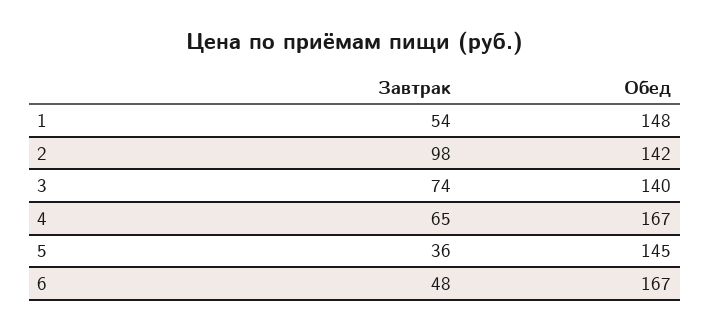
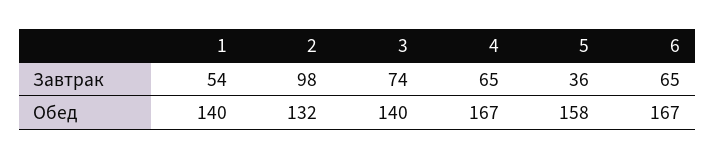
  {
    "Завтрак": {
      "1": 54,
      "2": 98,
      "3": 74,
      "4": 65,
      "5": 36,
-     "6": 48
+     "6": 65
    },
    "Обед": {
-     "1": 148,
+     "1": 140,
-     "2": 142,
+     "2": 132,
      "3": 140,
      "4": 167,
-     "5": 145,
+     "5": 158,
      "6": 167
    }
  }

